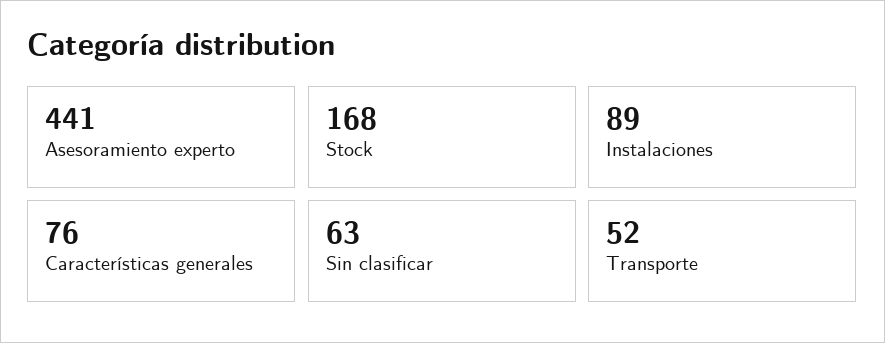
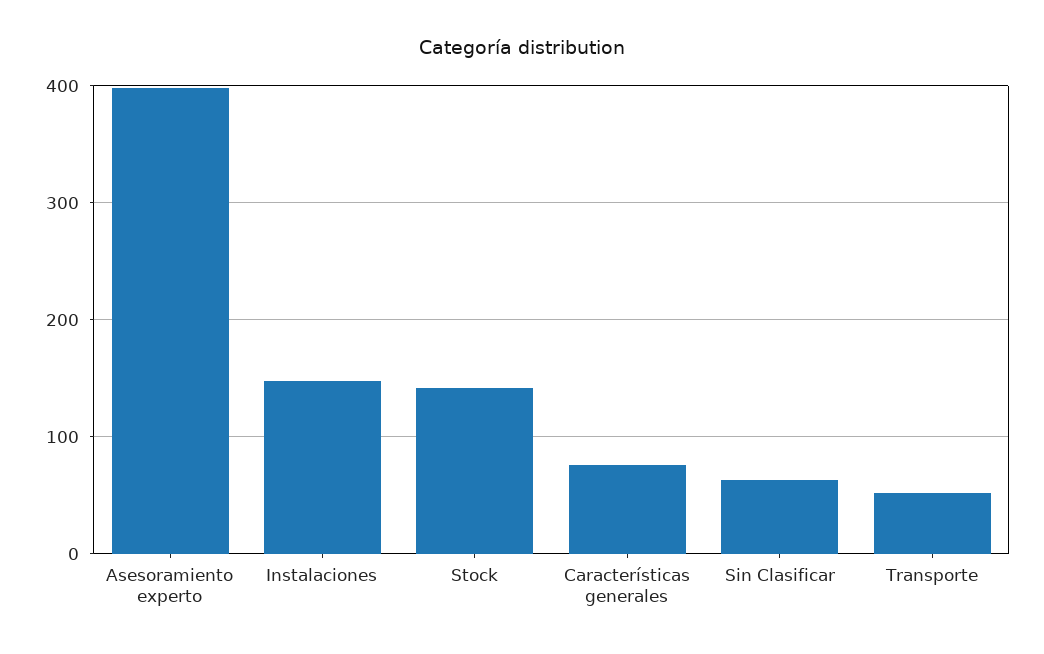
  {
-   "Asesoramiento experto": 441,
+   "Asesoramiento experto": 400,
-   "Stock": 168,
+   "Stock": 140,
-   "Instalaciones": 89,
+   "Instalaciones": 150,
    "Características generales": 76,
    "Sin clasificar": 63,
    "Transporte": 52
  }

